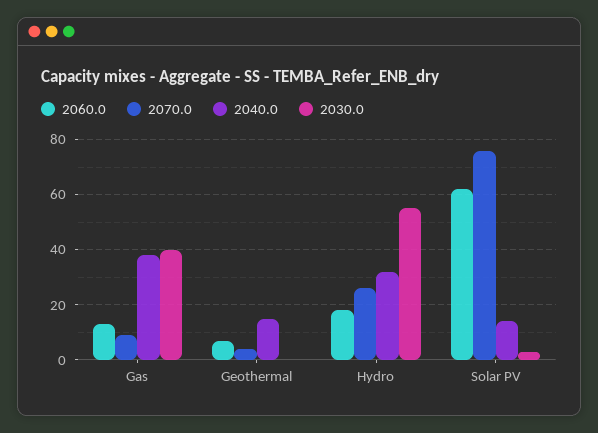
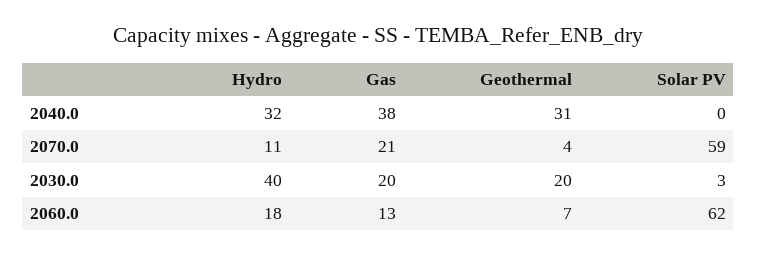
  {
    "2060.0": {
      "Gas": 13,
      "Geothermal": 7,
      "Hydro": 18,
      "Solar PV": 62
    },
    "2070.0": {
-     "Gas": 10,
+     "Gas": 21,
      "Geothermal": 4,
-     "Hydro": 25,
+     "Hydro": 11,
-     "Solar PV": 75
+     "Solar PV": 59
    },
    "2040.0": {
      "Gas": 38,
-     "Geothermal": 15,
+     "Geothermal": 31,
      "Hydro": 32,
-     "Solar PV": 15
+     "Solar PV": 0
    },
    "2030.0": {
-     "Gas": 40,
+     "Gas": 20,
-     "Geothermal": 0,
+     "Geothermal": 20,
-     "Hydro": 55,
+     "Hydro": 40,
      "Solar PV": 3
    }
  }

